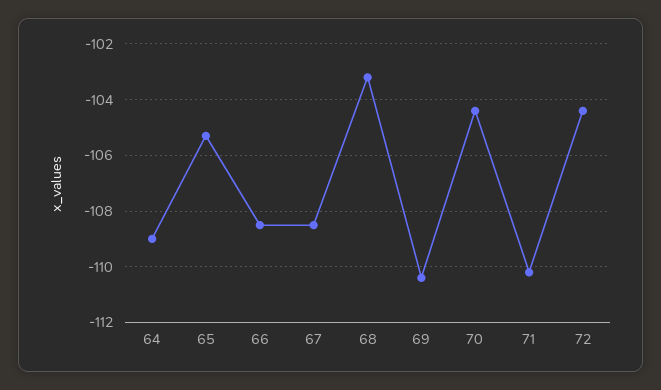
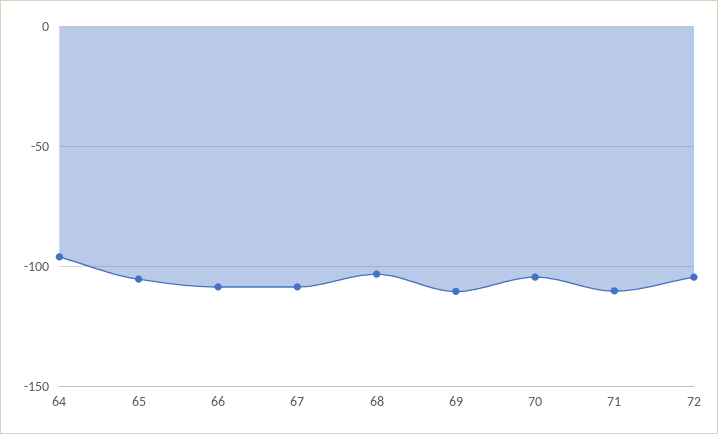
  {
-   "64": -109,
+   "64": -95,
    "65": -105.5,
    "66": -108.5,
    "67": -108.5,
    "68": -103,
    "69": -110.5,
    "70": -104.5,
    "71": -110,
    "72": -104.5
  }

